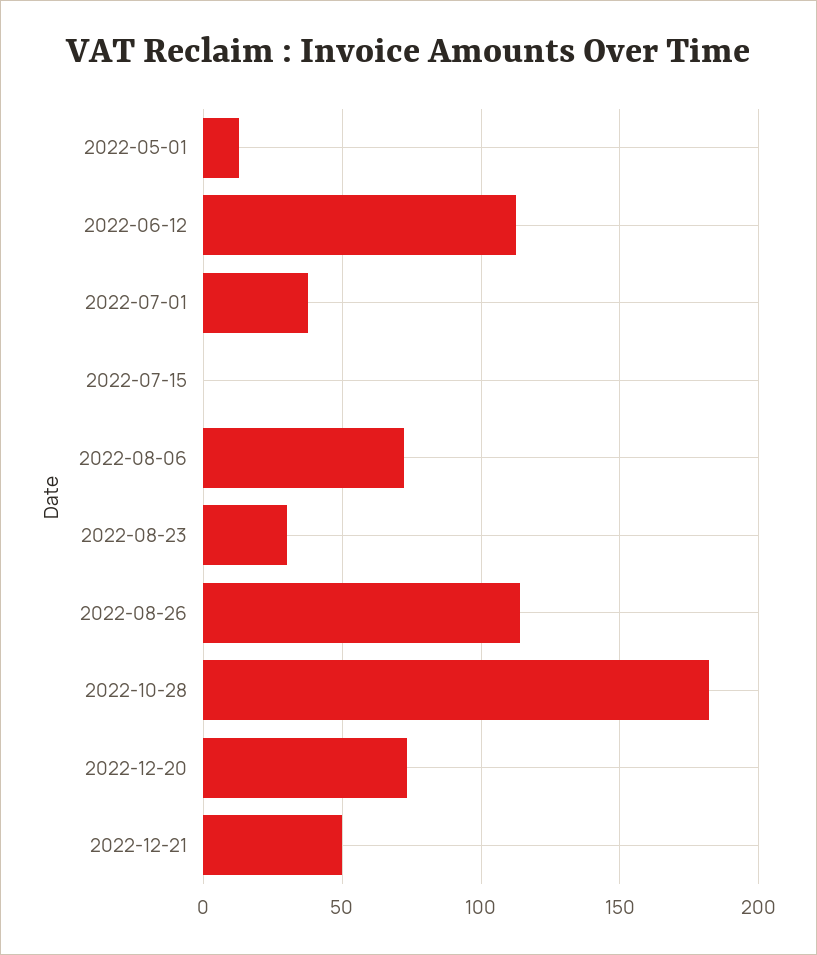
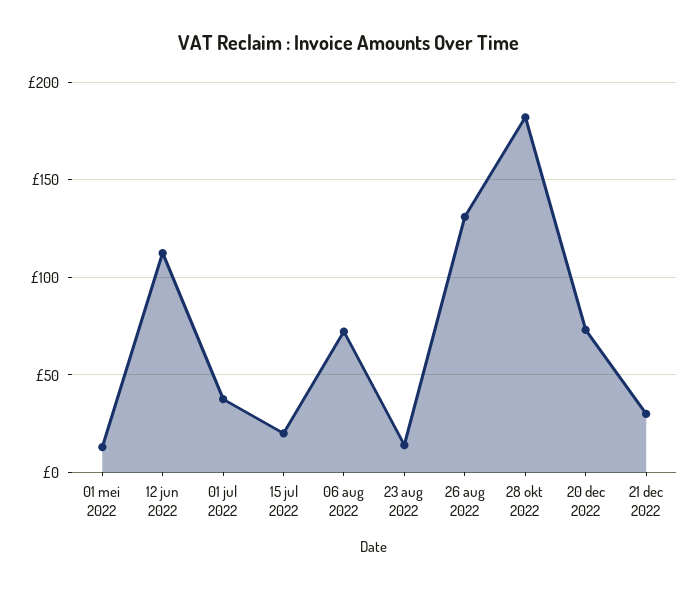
  {
    "2022-05-01": 15,
    "2022-06-12": 110,
    "2022-07-01": 40,
-   "2022-07-15": 0,
+   "2022-07-15": 20,
    "2022-08-06": 70,
-   "2022-08-23": 30,
+   "2022-08-23": 15,
-   "2022-08-26": 115,
+   "2022-08-26": 130,
    "2022-10-28": 180,
    "2022-12-20": 75,
-   "2022-12-21": 50
+   "2022-12-21": 30
  }

